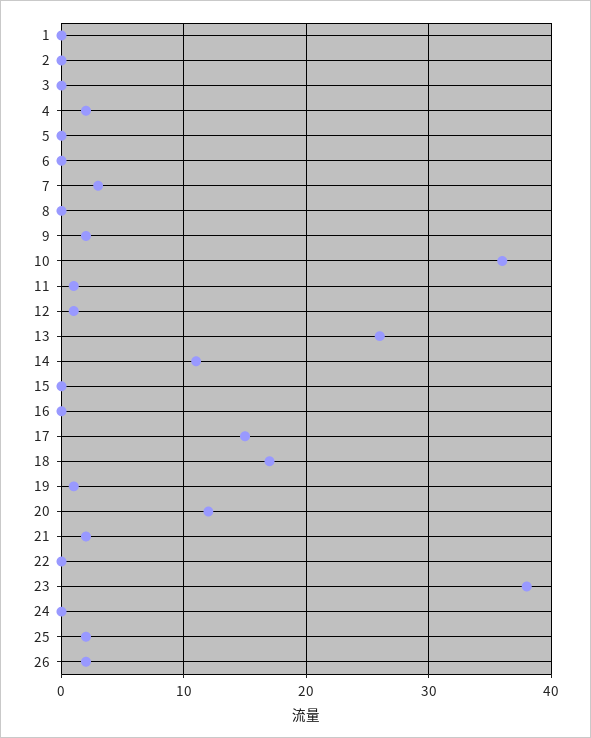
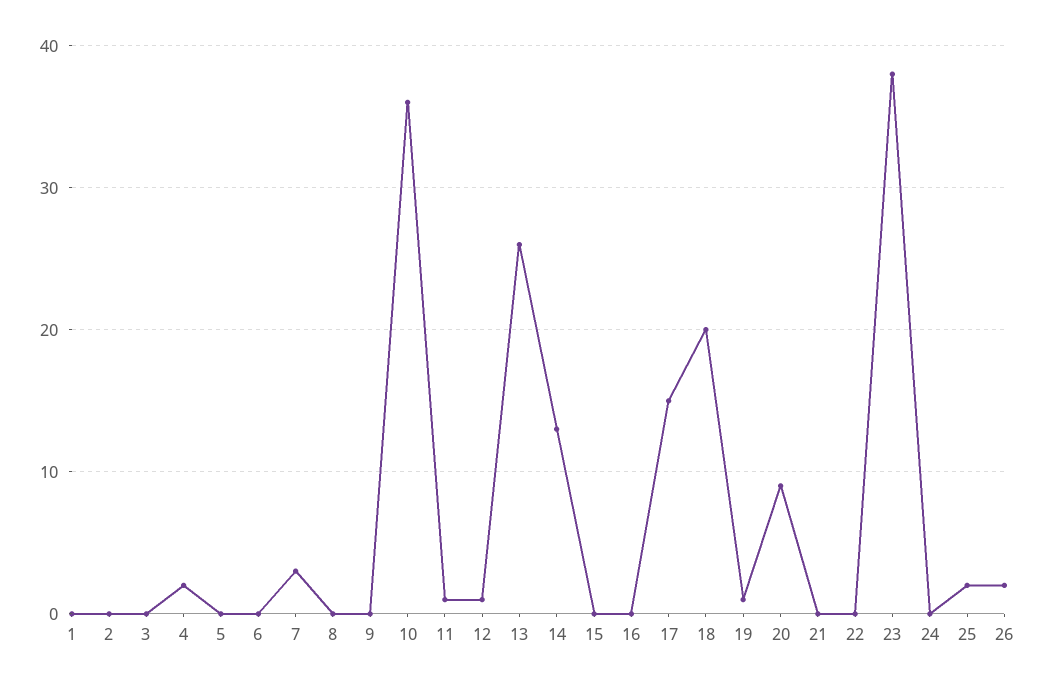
  {
    "1": 0,
    "2": 0,
    "3": 0,
    "4": 2,
    "5": 0,
    "6": 0,
    "7": 3,
    "8": 0,
-   "9": 2,
+   "9": 0,
    "10": 36,
    "11": 1,
    "12": 1,
    "13": 26,
-   "14": 11,
+   "14": 13,
    "15": 0,
    "16": 0,
    "17": 15,
-   "18": 17,
+   "18": 20,
    "19": 1,
-   "20": 12,
+   "20": 9,
-   "21": 2,
+   "21": 0,
    "22": 0,
    "23": 38,
    "24": 0,
    "25": 2,
    "26": 2
  }

